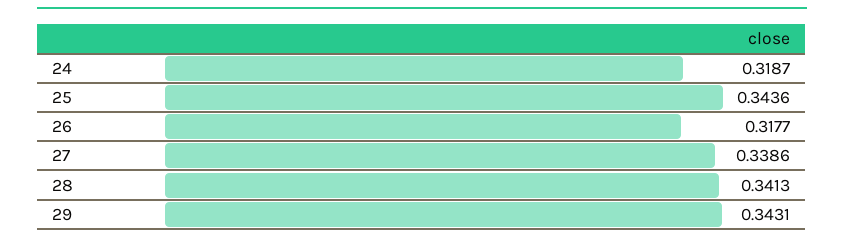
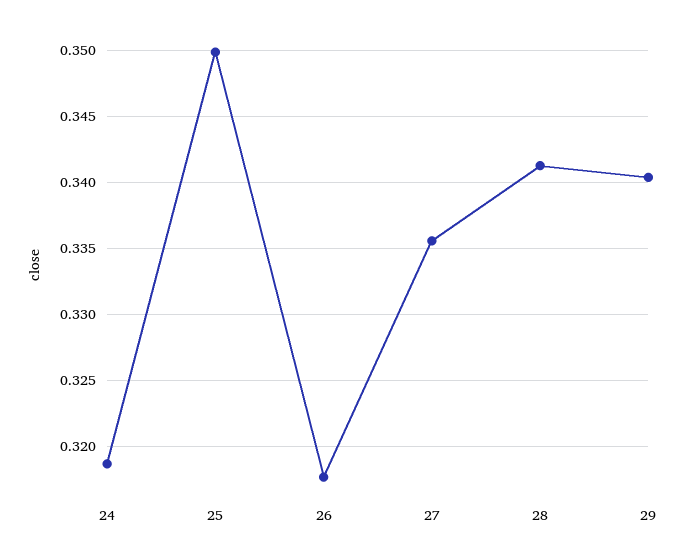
  {
    "24": 0.3187,
-   "25": 0.3436,
+   "25": 0.35,
    "26": 0.3177,
-   "27": 0.3386,
+   "27": 0.3355,
    "28": 0.3413,
-   "29": 0.3431
+   "29": 0.3405
  }

